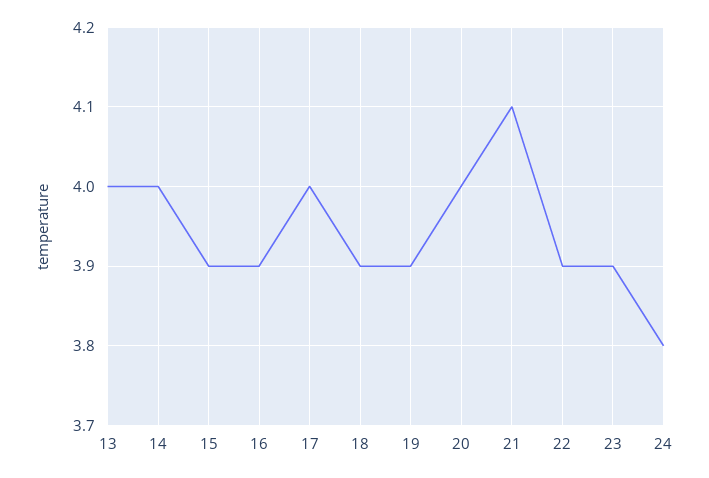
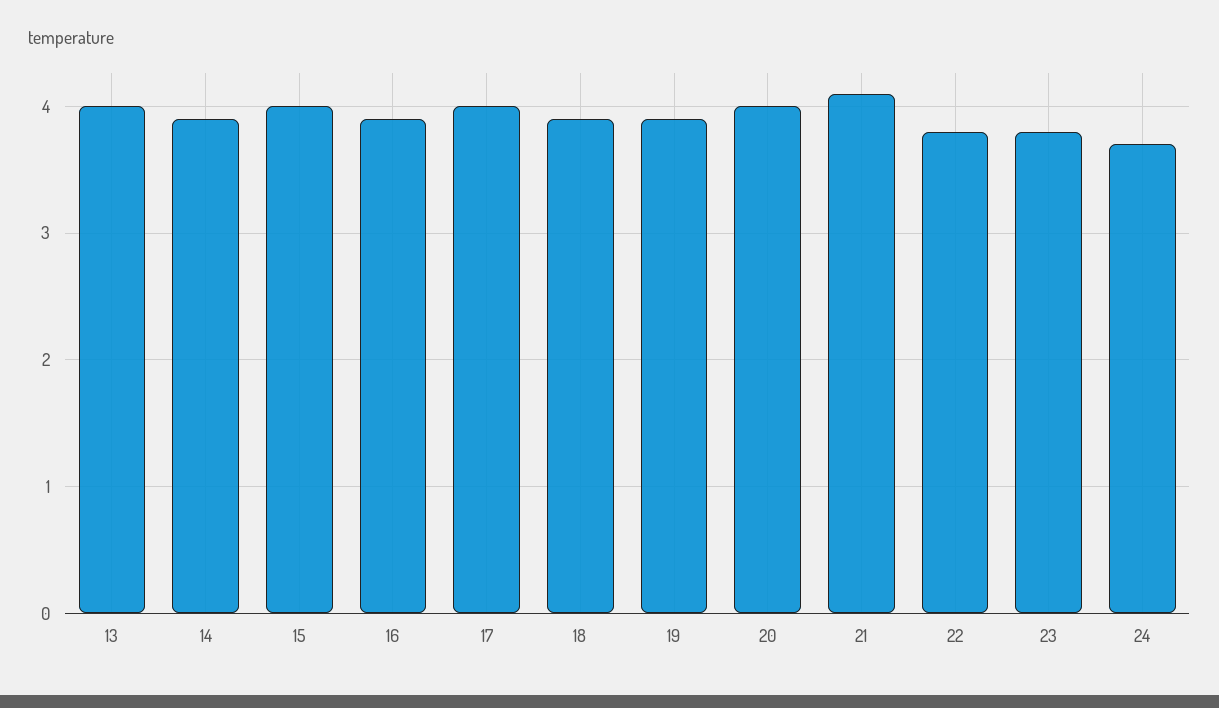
  {
    "13": 4,
-   "14": 4,
+   "14": 3.9,
-   "15": 3.9,
+   "15": 4,
    "16": 3.9,
    "17": 4,
    "18": 3.9,
    "19": 3.9,
    "20": 4,
    "21": 4.1,
-   "22": 3.9,
+   "22": 3.8,
-   "23": 3.9,
+   "23": 3.8,
-   "24": 3.8
+   "24": 3.7
  }

